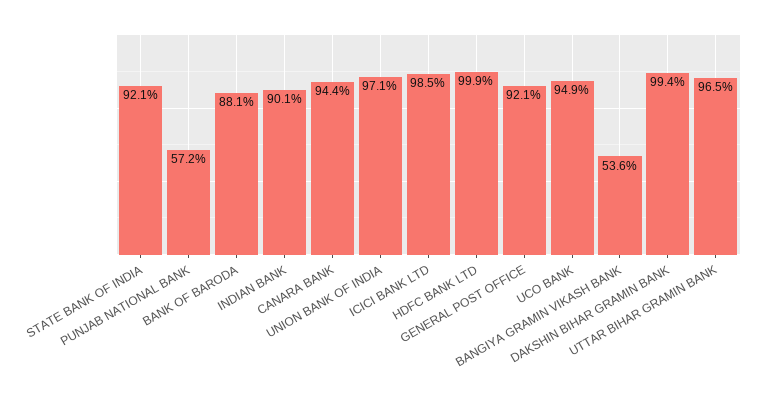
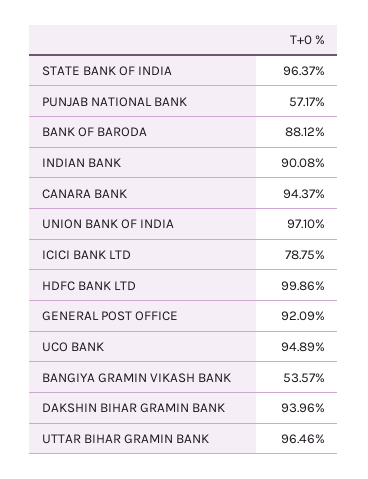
  {
-   "STATE BANK OF INDIA": 92.1,
+   "STATE BANK OF INDIA": 96.37,
    "PUNJAB NATIONAL BANK": 57.17,
    "BANK OF BARODA": 88.12,
    "INDIAN BANK": 90.08,
    "CANARA BANK": 94.37,
    "UNION BANK OF INDIA": 97.1,
-   "ICICI BANK LTD": 98.5,
+   "ICICI BANK LTD": 78.75,
    "HDFC BANK LTD": 99.86,
    "GENERAL POST OFFICE": 92.09,
    "UCO BANK": 94.89,
    "BANGIYA GRAMIN VIKASH BANK": 53.57,
-   "DAKSHIN BIHAR GRAMIN BANK": 99.4,
+   "DAKSHIN BIHAR GRAMIN BANK": 93.96,
    "UTTAR BIHAR GRAMIN BANK": 96.46
  }

